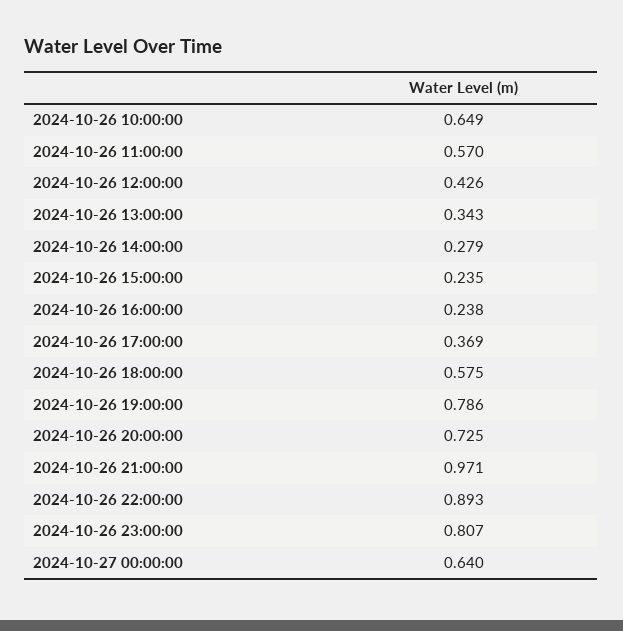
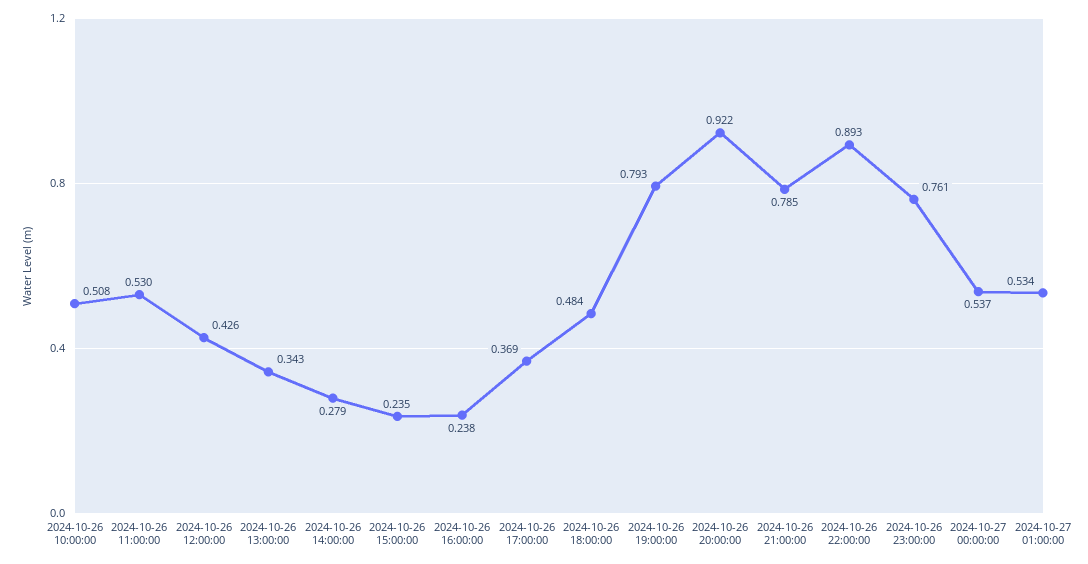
  {
-   "2024-10-26 10:00:00": 0.649,
+   "2024-10-26 10:00:00": 0.508,
-   "2024-10-26 11:00:00": 0.57,
+   "2024-10-26 11:00:00": 0.53,
    "2024-10-26 12:00:00": 0.426,
    "2024-10-26 13:00:00": 0.343,
    "2024-10-26 14:00:00": 0.279,
    "2024-10-26 15:00:00": 0.235,
    "2024-10-26 16:00:00": 0.238,
    "2024-10-26 17:00:00": 0.369,
-   "2024-10-26 18:00:00": 0.575,
+   "2024-10-26 18:00:00": 0.484,
-   "2024-10-26 19:00:00": 0.786,
+   "2024-10-26 19:00:00": 0.793,
-   "2024-10-26 20:00:00": 0.725,
+   "2024-10-26 20:00:00": 0.922,
-   "2024-10-26 21:00:00": 0.971,
+   "2024-10-26 21:00:00": 0.785,
    "2024-10-26 22:00:00": 0.893,
-   "2024-10-26 23:00:00": 0.807,
+   "2024-10-26 23:00:00": 0.761,
-   "2024-10-27 00:00:00": 0.64
+   "2024-10-27 00:00:00": 0.537,
+   "2024-10-27 01:00:00": 0.534
  }

